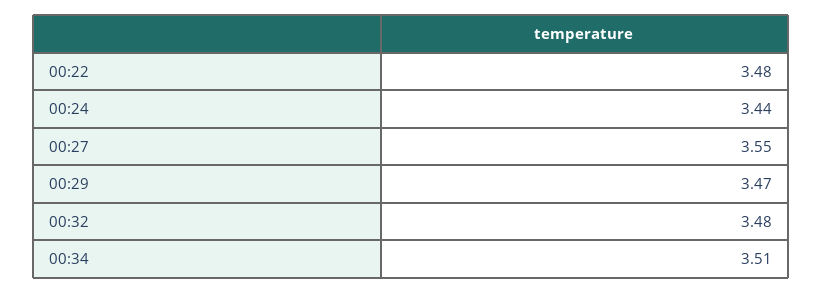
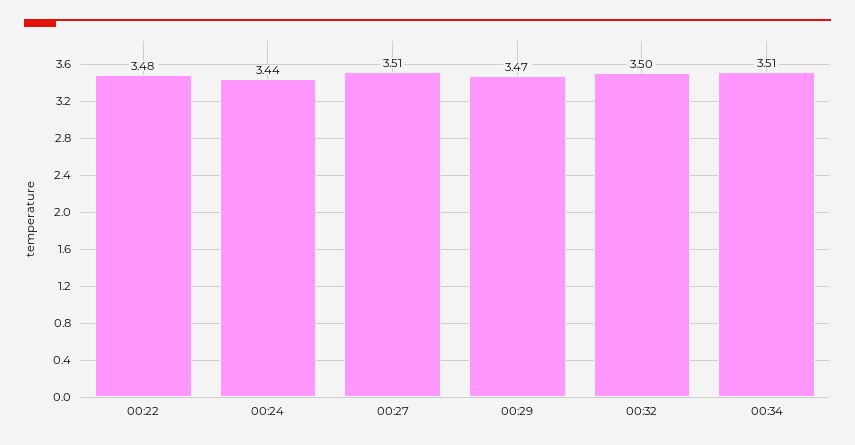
  {
    "00:22": 3.48,
    "00:24": 3.44,
-   "00:27": 3.55,
+   "00:27": 3.51,
    "00:29": 3.47,
-   "00:32": 3.48,
+   "00:32": 3.5,
    "00:34": 3.51
  }

